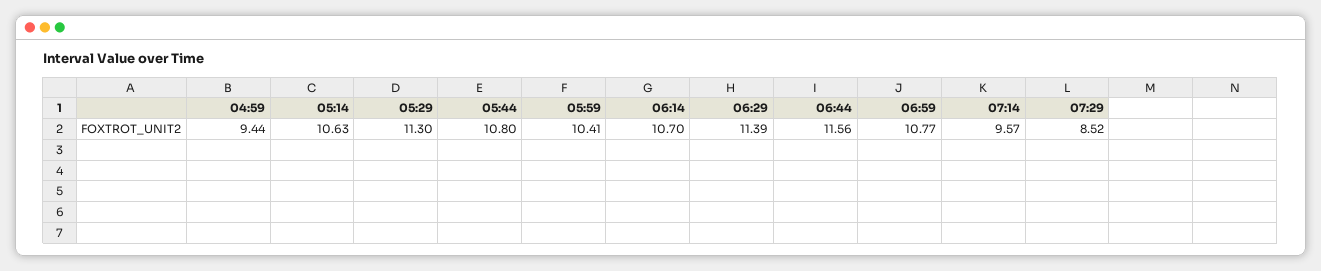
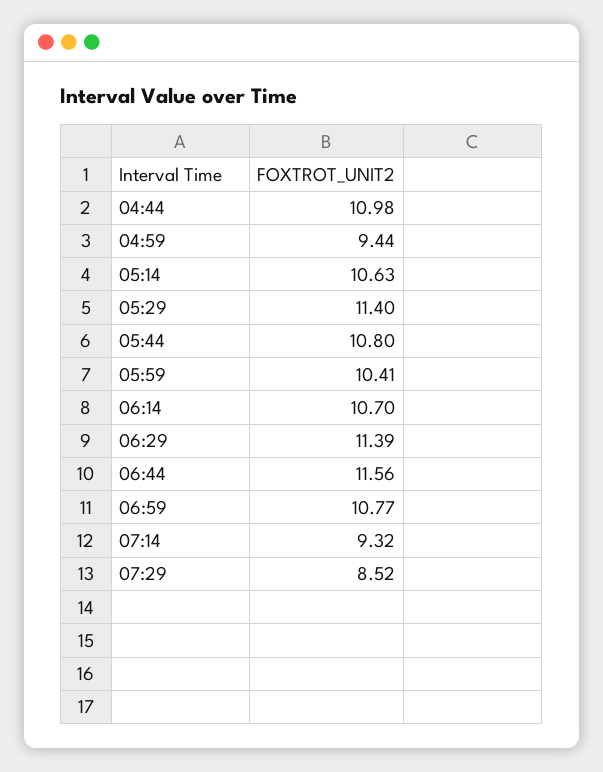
  {
    "04:59": 9.44,
    "05:14": 10.63,
-   "05:29": 11.3,
+   "05:29": 11.4,
    "05:44": 10.8,
    "05:59": 10.41,
    "06:14": 10.7,
    "06:29": 11.39,
    "06:44": 11.56,
    "06:59": 10.77,
-   "07:14": 9.57,
+   "07:14": 9.32,
-   "07:29": 8.52
+   "07:29": 8.52,
+   "04:44": 10.98
  }

